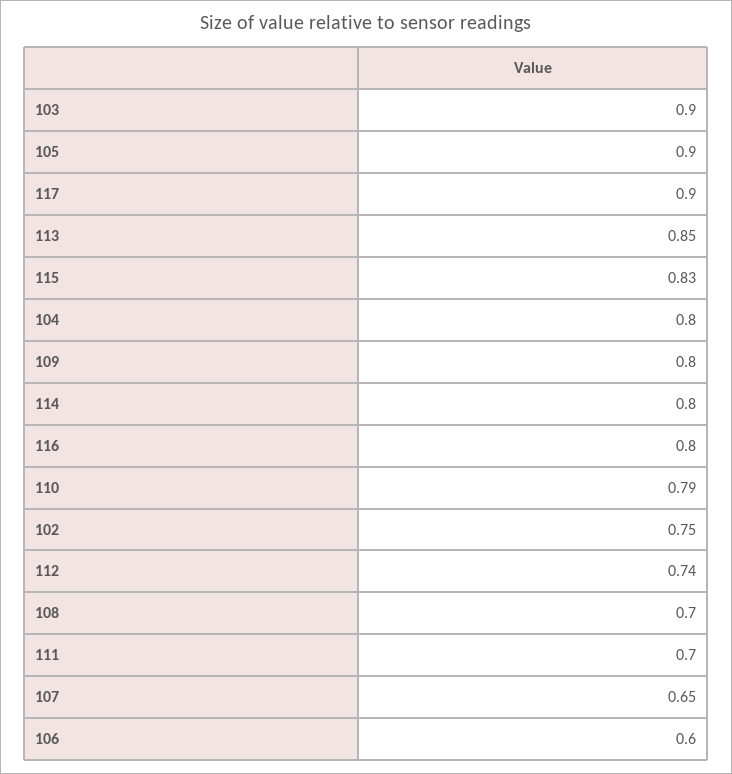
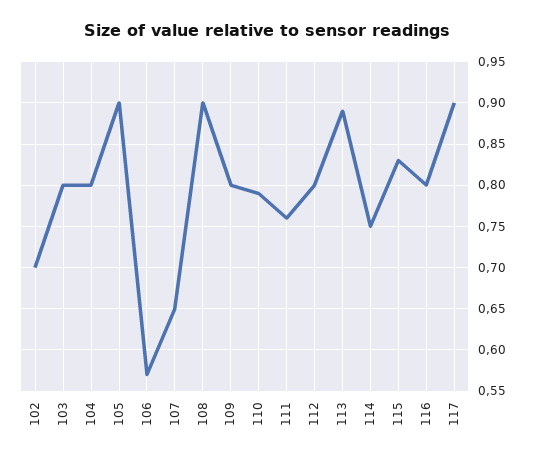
  {
-   "103": 0.9,
+   "103": 0.8,
    "105": 0.9,
    "117": 0.9,
-   "113": 0.85,
+   "113": 0.89,
    "115": 0.83,
    "104": 0.8,
    "109": 0.8,
-   "114": 0.8,
+   "114": 0.75,
    "116": 0.8,
    "110": 0.79,
-   "102": 0.75,
+   "102": 0.7,
-   "112": 0.74,
+   "112": 0.8,
-   "108": 0.7,
+   "108": 0.9,
-   "111": 0.7,
+   "111": 0.76,
    "107": 0.65,
-   "106": 0.6
+   "106": 0.57
  }

